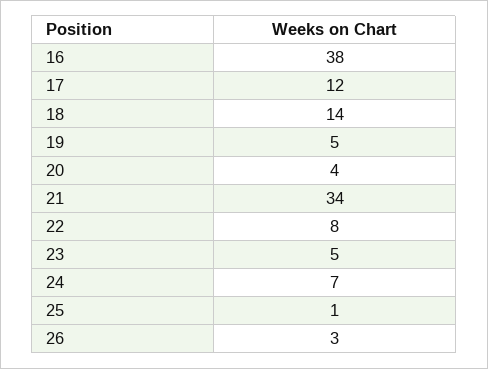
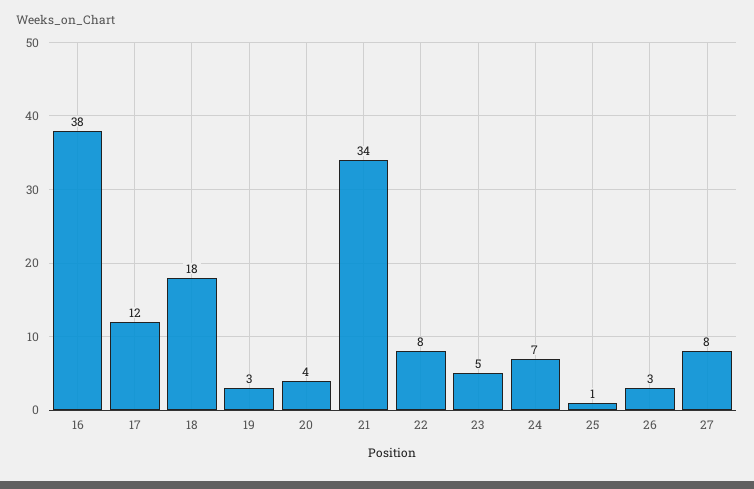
  {
    "16": 38,
    "17": 12,
-   "18": 14,
+   "18": 18,
-   "19": 5,
+   "19": 3,
    "20": 4,
    "21": 34,
    "22": 8,
    "23": 5,
    "24": 7,
    "25": 1,
-   "26": 3
+   "26": 3,
+   "27": 8
  }

